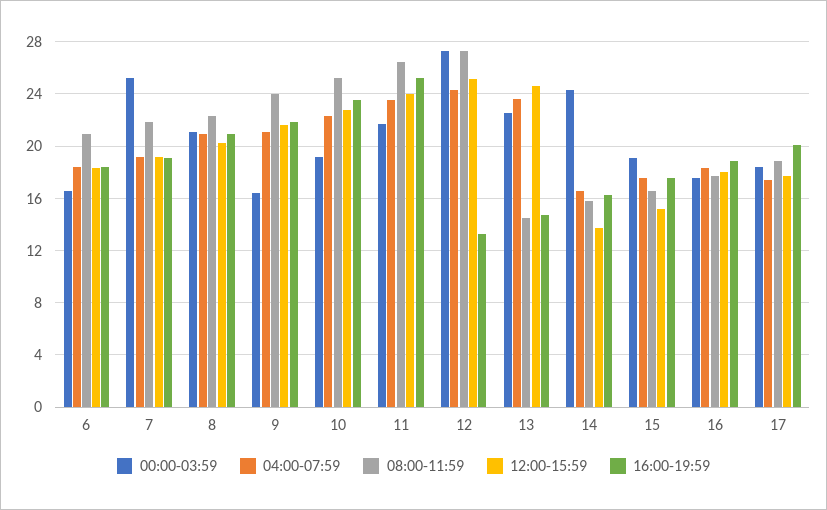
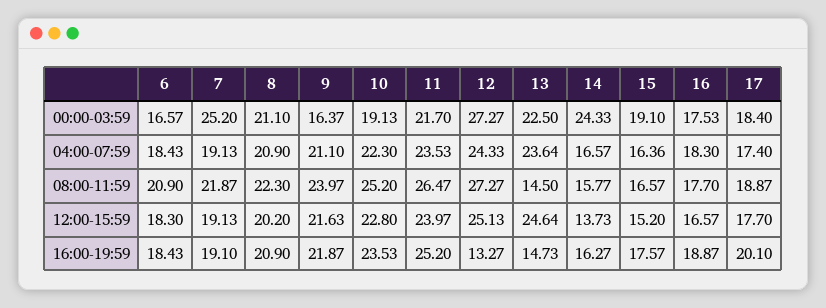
  {
    "00:00-03:59": {
      "6": 16.57,
      "7": 25.2,
      "8": 21.1,
      "9": 16.37,
      "10": 19.13,
      "11": 21.7,
      "12": 27.27,
      "13": 22.5,
      "14": 24.33,
      "15": 19.1,
      "16": 17.53,
      "17": 18.4
    },
    "04:00-07:59": {
      "6": 18.43,
      "7": 19.13,
      "8": 20.9,
      "9": 21.1,
      "10": 22.3,
      "11": 23.53,
      "12": 24.33,
      "13": 23.64,
      "14": 16.57,
-     "15": 17.5,
+     "15": 16.36,
      "16": 18.3,
      "17": 17.4
    },
    "08:00-11:59": {
      "6": 20.9,
      "7": 21.87,
      "8": 22.3,
      "9": 23.97,
      "10": 25.2,
      "11": 26.47,
      "12": 27.27,
      "13": 14.5,
      "14": 15.77,
      "15": 16.57,
      "16": 17.7,
      "17": 18.87
    },
    "12:00-15:59": {
      "6": 18.3,
      "7": 19.13,
      "8": 20.2,
      "9": 21.63,
      "10": 22.8,
      "11": 23.97,
      "12": 25.13,
      "13": 24.64,
      "14": 13.73,
      "15": 15.2,
-     "16": 18,
+     "16": 16.57,
      "17": 17.7
    },
    "16:00-19:59": {
      "6": 18.43,
      "7": 19.1,
      "8": 20.9,
      "9": 21.87,
      "10": 23.53,
      "11": 25.2,
      "12": 13.27,
      "13": 14.73,
      "14": 16.27,
      "15": 17.57,
      "16": 18.87,
      "17": 20.1
    }
  }

